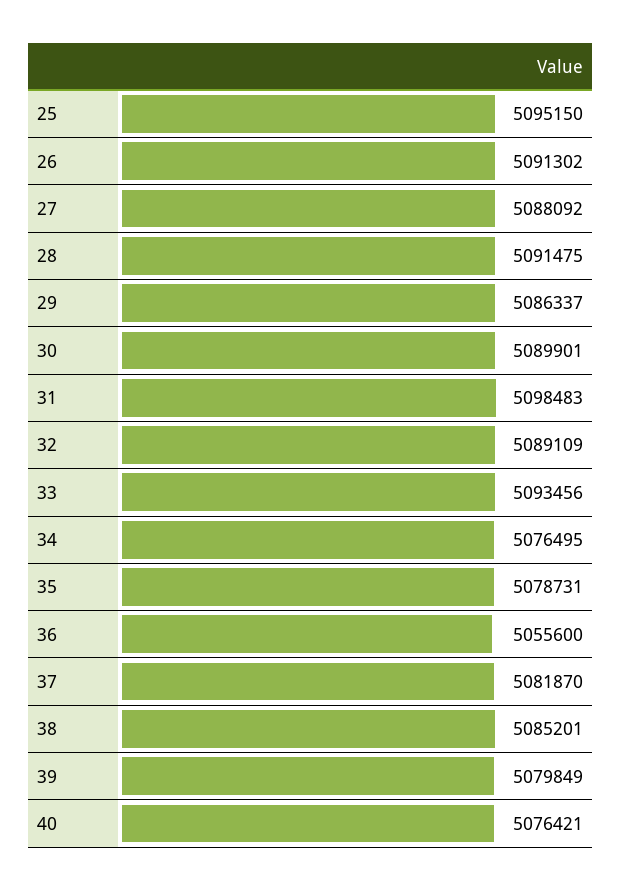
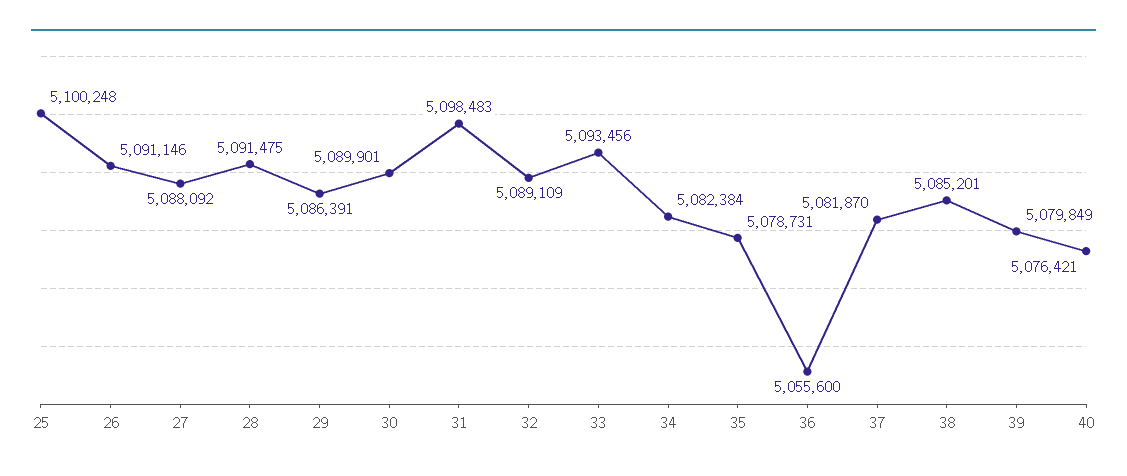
  {
-   "25": 5095150,
+   "25": 5100248,
-   "26": 5091302,
+   "26": 5091146,
    "27": 5088092,
    "28": 5091475,
-   "29": 5086337,
+   "29": 5086391,
    "30": 5089901,
    "31": 5098483,
    "32": 5089109,
    "33": 5093456,
-   "34": 5076495,
+   "34": 5082384,
    "35": 5078731,
    "36": 5055600,
    "37": 5081870,
    "38": 5085201,
    "39": 5079849,
    "40": 5076421
  }

